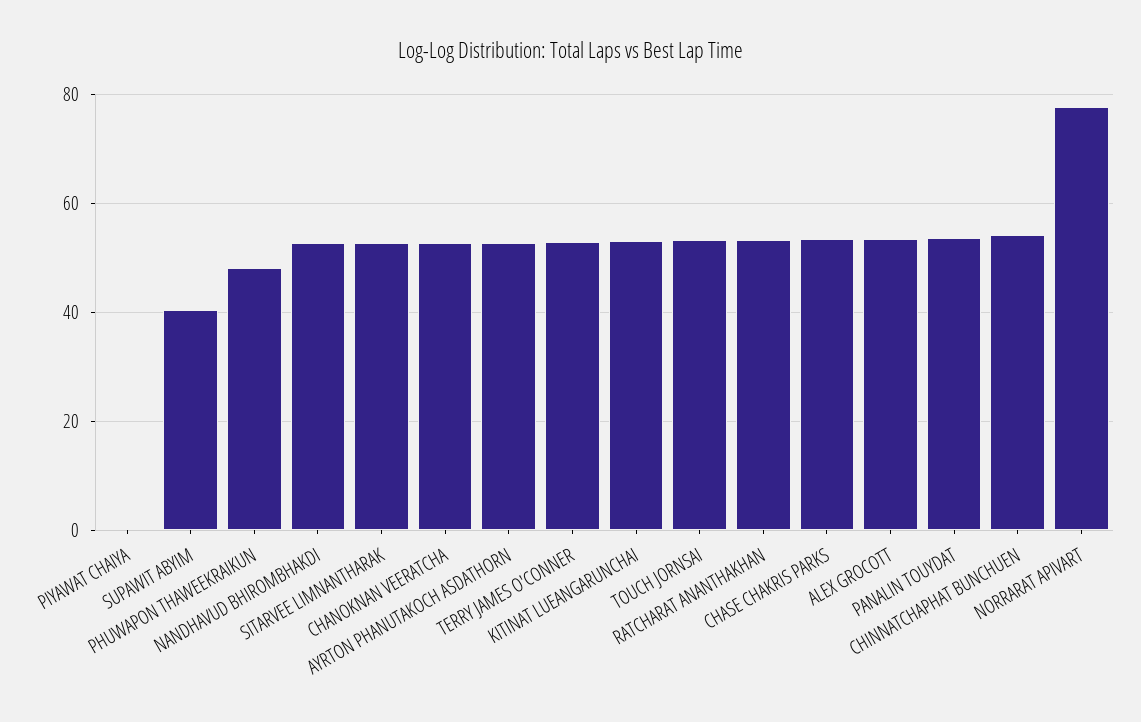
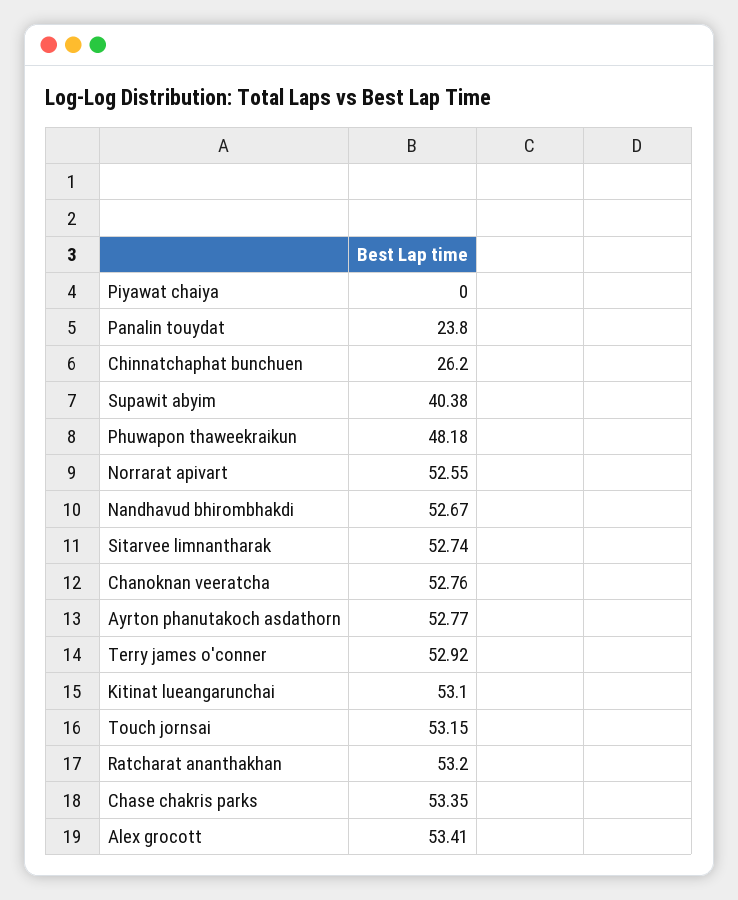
  {
    "PIYAWAT CHAIYA": 0,
    "SUPAWIT ABYIM": 40.38,
    "PHUWAPON THAWEEKRAIKUN": 48.18,
    "NANDHAVUD BHIROMBHAKDI": 52.67,
    "SITARVEE LIMNANTHARAK": 52.74,
    "CHANOKNAN VEERATCHA": 52.76,
    "AYRTON PHANUTAKOCH ASDATHORN": 52.77,
    "TERRY JAMES O'CONNER": 52.92,
    "KITINAT LUEANGARUNCHAI": 53.1,
    "TOUCH JORNSAI": 53.15,
    "RATCHARAT ANANTHAKHAN": 53.2,
    "CHASE CHAKRIS PARKS": 53.35,
    "ALEX GROCOTT": 53.41,
-   "PANALIN TOUYDAT": 54,
+   "PANALIN TOUYDAT": 23.8,
-   "CHINNATCHAPHAT BUNCHUEN": 54,
+   "CHINNATCHAPHAT BUNCHUEN": 26.2,
-   "NORRARAT APIVART": 78
+   "NORRARAT APIVART": 52.55
  }

